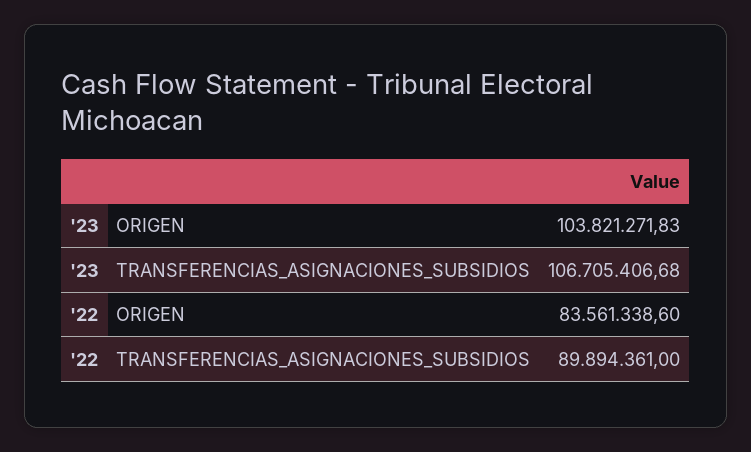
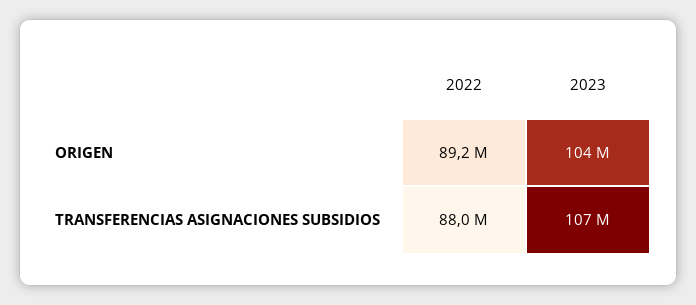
  {
    "'23": {
      "ORIGEN": 103821271.83,
      "TRANSFERENCIAS_ASIGNACIONES_SUBSIDIOS": 106705406.68
    },
    "'22": {
-     "ORIGEN": 83561338.6,
+     "ORIGEN": 89200000,
-     "TRANSFERENCIAS_ASIGNACIONES_SUBSIDIOS": 89894361
+     "TRANSFERENCIAS_ASIGNACIONES_SUBSIDIOS": 88000000
    }
  }

